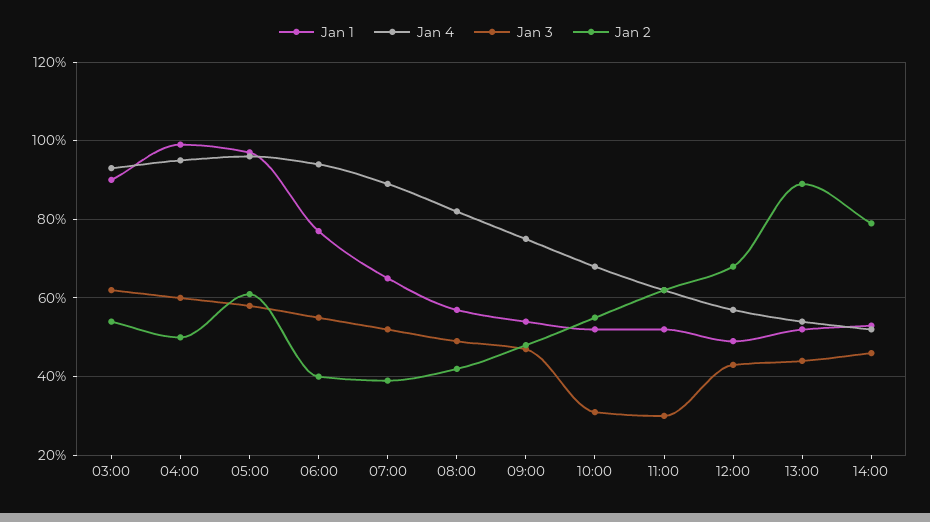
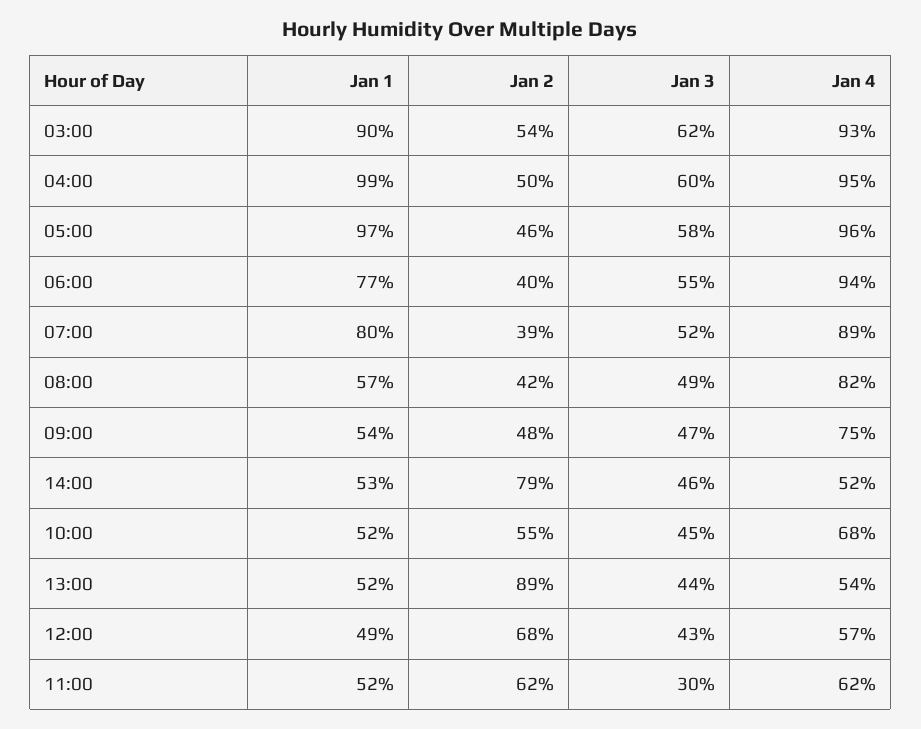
  {
    "Jan 1": {
      "03:00": 90,
      "04:00": 99,
      "05:00": 97,
      "06:00": 77,
-     "07:00": 65,
+     "07:00": 80,
      "08:00": 57,
      "09:00": 54,
      "10:00": 52,
      "11:00": 52,
      "12:00": 49,
      "13:00": 52,
      "14:00": 53
    },
    "Jan 4": {
      "03:00": 93,
      "04:00": 95,
      "05:00": 96,
      "06:00": 94,
      "07:00": 89,
      "08:00": 82,
      "09:00": 75,
      "10:00": 68,
      "11:00": 62,
      "12:00": 57,
      "13:00": 54,
      "14:00": 52
    },
    "Jan 3": {
      "03:00": 62,
      "04:00": 60,
      "05:00": 58,
      "06:00": 55,
      "07:00": 52,
      "08:00": 49,
      "09:00": 47,
-     "10:00": 30,
+     "10:00": 45,
      "11:00": 30,
      "12:00": 43,
      "13:00": 44,
      "14:00": 46
    },
    "Jan 2": {
      "03:00": 54,
      "04:00": 50,
-     "05:00": 60,
+     "05:00": 46,
      "06:00": 40,
      "07:00": 39,
      "08:00": 42,
      "09:00": 48,
      "10:00": 55,
      "11:00": 62,
      "12:00": 68,
      "13:00": 89,
      "14:00": 79
    }
  }

